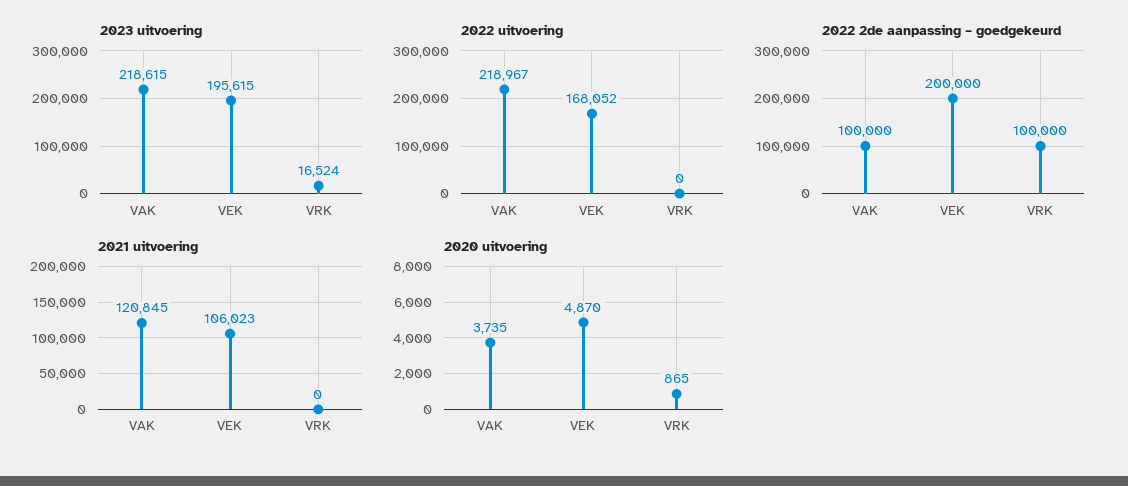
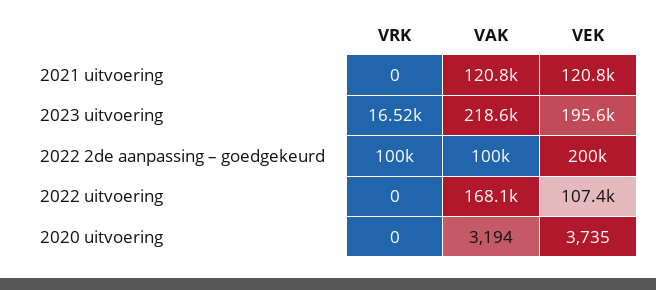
  {
    "2023 uitvoering": {
      "VAK": 218615,
      "VEK": 195615,
      "VRK": 16524
    },
    "2022 uitvoering": {
-     "VAK": 218967,
+     "VAK": 168100,
-     "VEK": 168052,
+     "VEK": 107400,
      "VRK": 0
    },
    "2022 2de aanpassing – goedgekeurd": {
      "VAK": 100000,
      "VEK": 200000,
      "VRK": 100000
    },
    "2021 uitvoering": {
      "VAK": 120845,
-     "VEK": 106023,
+     "VEK": 120800,
      "VRK": 0
    },
    "2020 uitvoering": {
-     "VAK": 3735,
+     "VAK": 3194,
-     "VEK": 4870,
+     "VEK": 3735,
-     "VRK": 865
+     "VRK": 0
    }
  }

